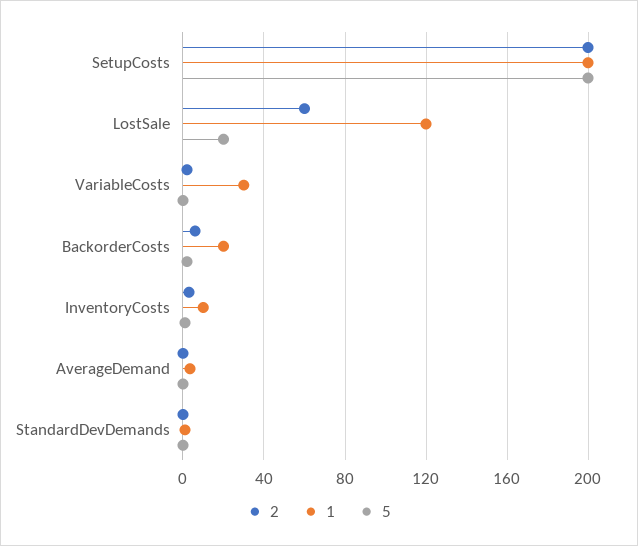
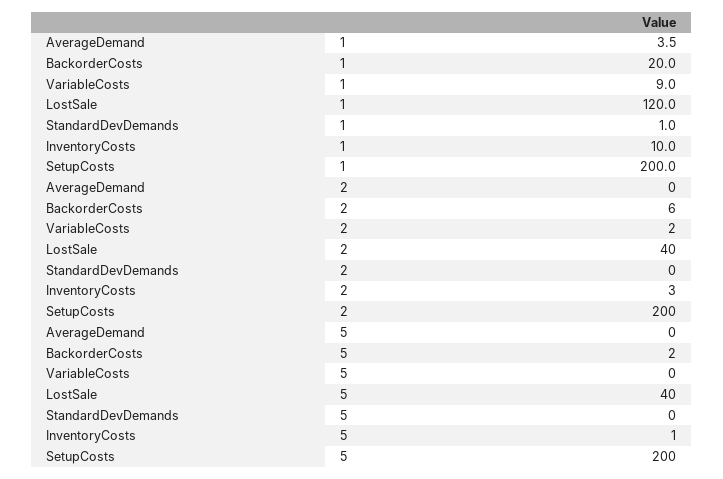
  {
    "2": {
      "SetupCosts": 200,
-     "LostSale": 60,
+     "LostSale": 40,
      "VariableCosts": 2,
      "BackorderCosts": 6,
      "InventoryCosts": 3,
      "AverageDemand": 0,
      "StandardDevDemands": 0
    },
    "1": {
      "SetupCosts": 200,
      "LostSale": 120,
-     "VariableCosts": 30,
+     "VariableCosts": 9,
      "BackorderCosts": 20,
      "InventoryCosts": 10,
      "AverageDemand": 3.5,
      "StandardDevDemands": 1
    },
    "5": {
      "SetupCosts": 200,
-     "LostSale": 20,
+     "LostSale": 40,
      "VariableCosts": 0,
      "BackorderCosts": 2,
      "InventoryCosts": 1,
      "AverageDemand": 0,
      "StandardDevDemands": 0
    }
  }

